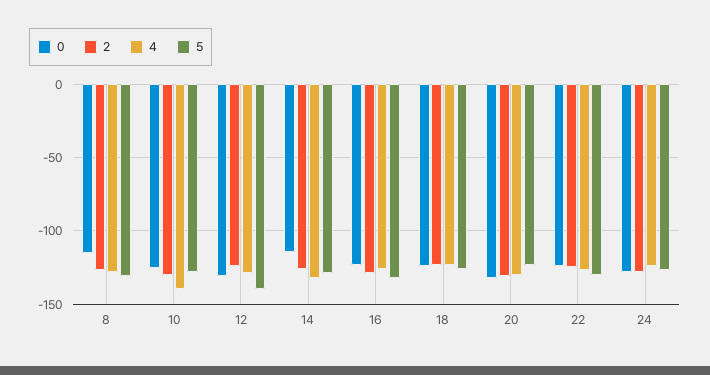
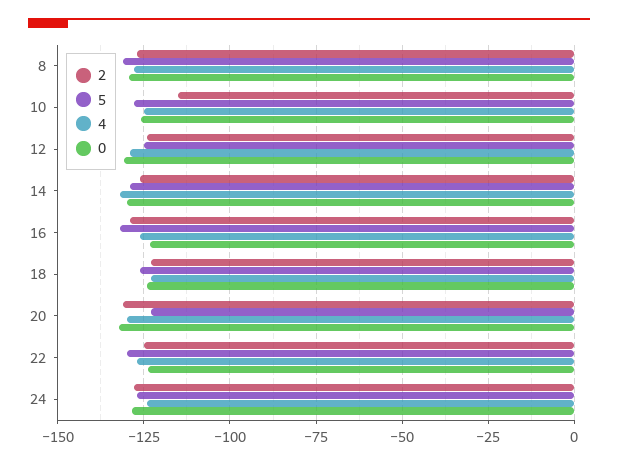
  {
    "0": {
-     "8": -115,
+     "8": -130,
      "10": -125,
      "12": -130,
-     "14": -115,
+     "14": -130,
      "16": -122.5,
      "18": -125,
      "20": -132.5,
      "22": -125,
      "24": -127.5
    },
    "2": {
      "8": -127.5,
-     "10": -130,
+     "10": -115,
      "12": -125,
      "14": -125,
      "16": -130,
      "18": -122.5,
      "20": -130,
      "22": -125,
      "24": -127.5
    },
    "4": {
      "8": -127.5,
-     "10": -140,
+     "10": -125,
      "12": -130,
      "14": -132.5,
      "16": -125,
      "18": -122.5,
      "20": -130,
      "22": -127.5,
      "24": -125
    },
    "5": {
      "8": -130,
      "10": -127.5,
-     "12": -140,
+     "12": -125,
      "14": -130,
      "16": -132.5,
      "18": -125,
      "20": -122.5,
      "22": -130,
      "24": -127.5
    }
  }

